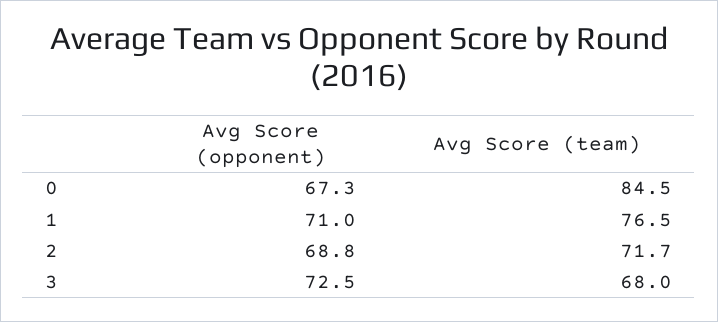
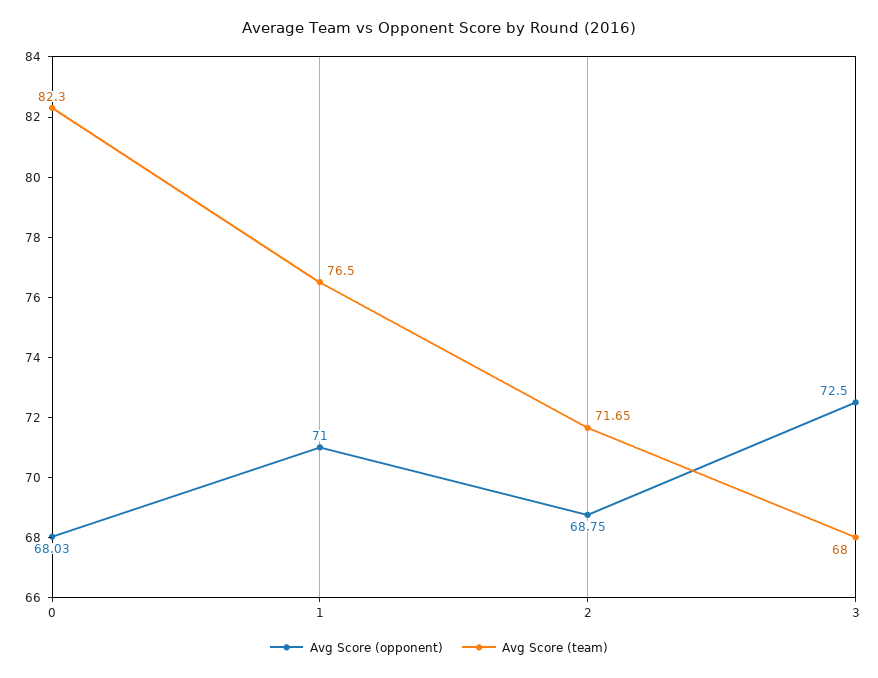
  {
    "Avg Score (opponent)": {
-     "0": 67.3,
+     "0": 68.03,
      "1": 71,
      "2": 68.75,
      "3": 72.5
    },
    "Avg Score (team)": {
-     "0": 84.5,
+     "0": 82.3,
      "1": 76.5,
      "2": 71.65,
      "3": 68
    }
  }

